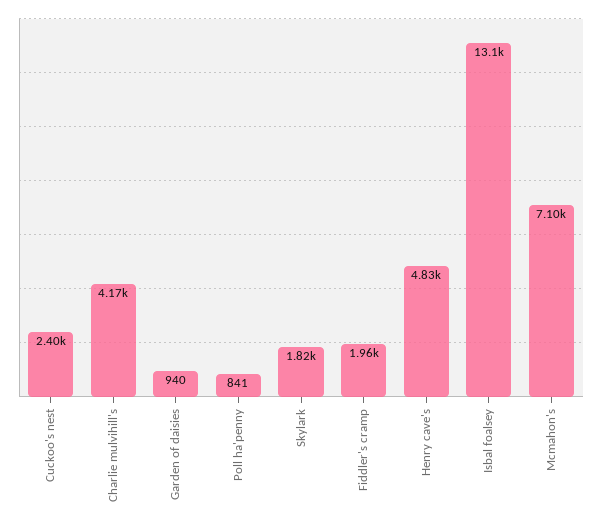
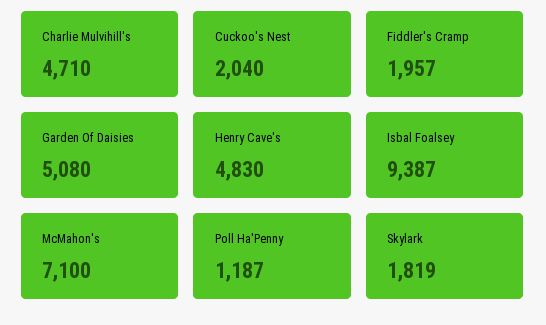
  {
-   "Cuckoo's nest": 2400,
+   "Cuckoo's nest": 2040,
-   "Charlie mulvihill's": 4170,
+   "Charlie mulvihill's": 4710,
-   "Garden of daisies": 940,
+   "Garden of daisies": 5080,
-   "Poll ha'penny": 841,
+   "Poll ha'penny": 1187,
    "Skylark": 1819,
    "Fiddler's cramp": 1957,
    "Henry cave's": 4830,
-   "Isbal foalsey": 13100,
+   "Isbal foalsey": 9387,
    "Mcmahon's": 7100
  }

